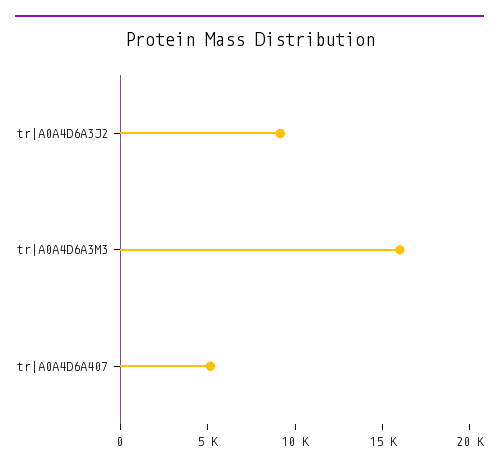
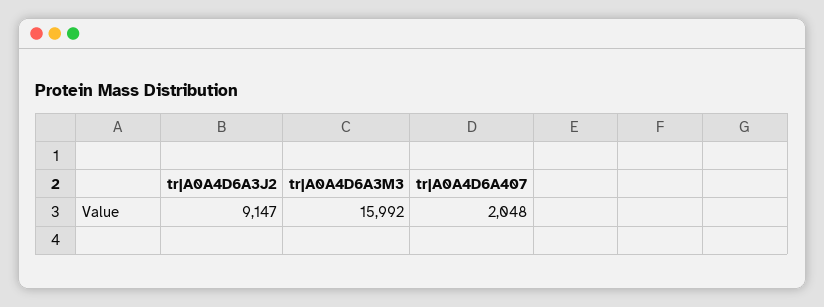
  {
    "tr|A0A4D6A3J2": 9147,
    "tr|A0A4D6A3M3": 15992,
-   "tr|A0A4D6A407": 5000
+   "tr|A0A4D6A407": 2048
  }

